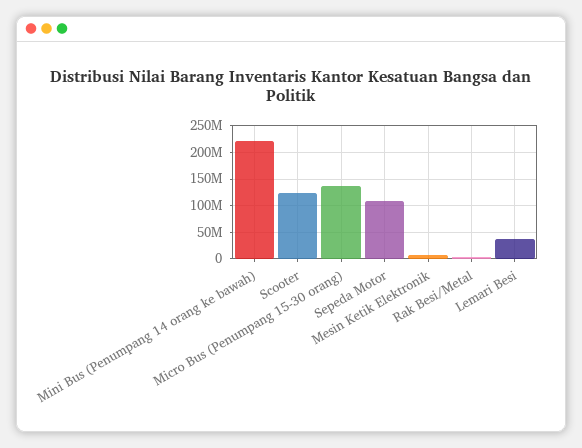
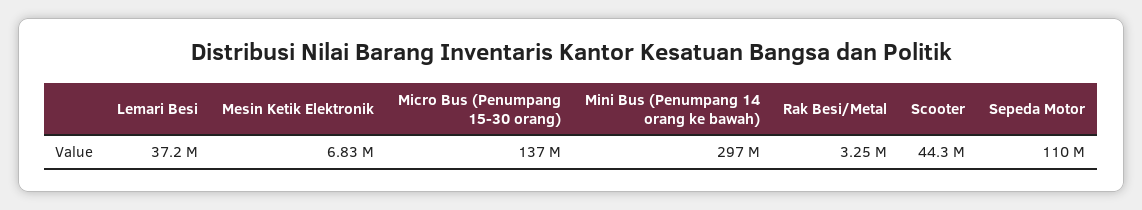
  {
-   "Mini Bus (Penumpang 14 orang ke bawah)": 225000000,
+   "Mini Bus (Penumpang 14 orang ke bawah)": 297000000,
-   "Scooter": 125000000,
+   "Scooter": 44300000,
    "Micro Bus (Penumpang 15-30 orang)": 137000000,
    "Sepeda Motor": 110000000,
    "Mesin Ketik Elektronik": 6830000,
    "Rak Besi/Metal": 3250000,
    "Lemari Besi": 37200000
  }

